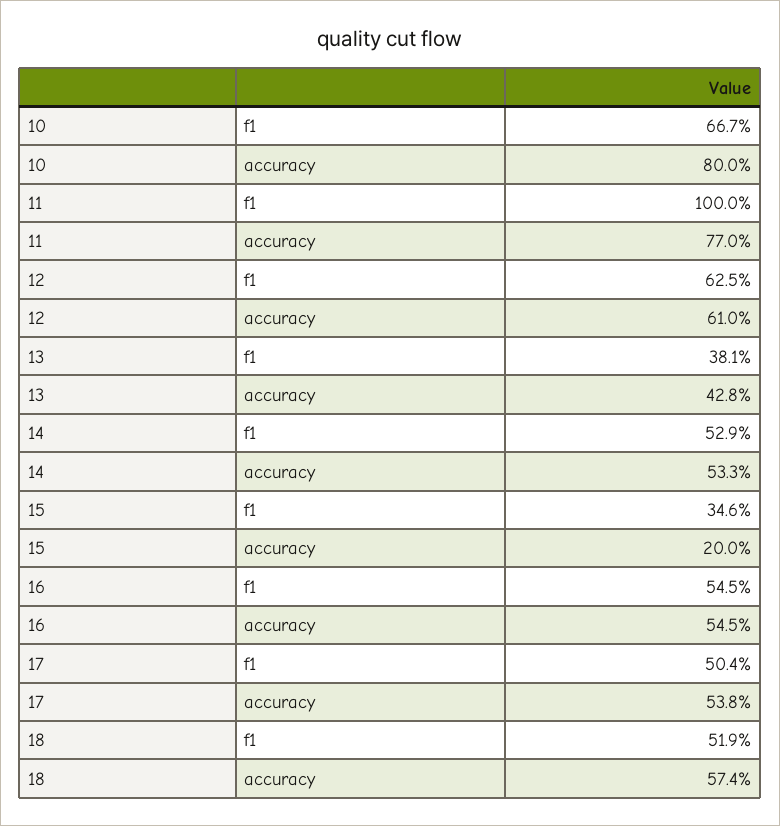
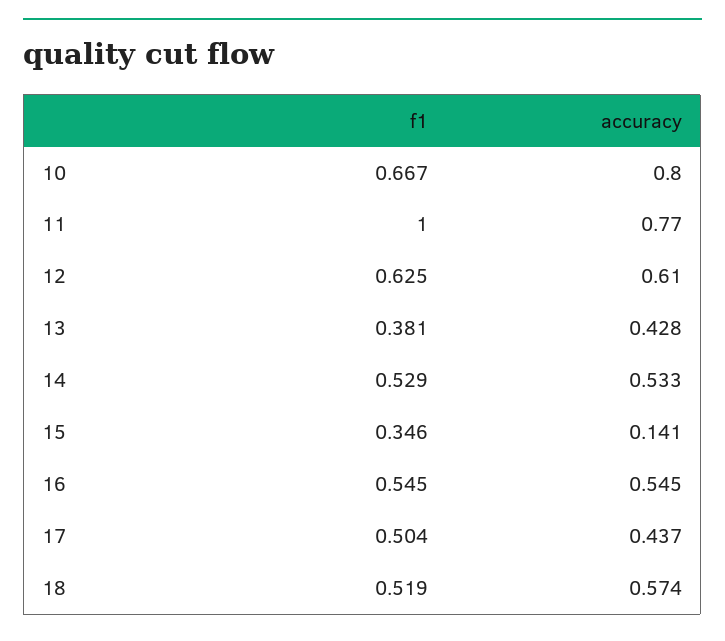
  {
    "10": {
      "f1": 0.667,
      "accuracy": 0.8
    },
    "11": {
      "f1": 1,
      "accuracy": 0.77
    },
    "12": {
      "f1": 0.625,
      "accuracy": 0.61
    },
    "13": {
      "f1": 0.381,
      "accuracy": 0.428
    },
    "14": {
      "f1": 0.529,
      "accuracy": 0.533
    },
    "15": {
      "f1": 0.346,
-     "accuracy": 0.2
+     "accuracy": 0.141
    },
    "16": {
      "f1": 0.545,
      "accuracy": 0.545
    },
    "17": {
      "f1": 0.504,
-     "accuracy": 0.538
+     "accuracy": 0.437
    },
    "18": {
      "f1": 0.519,
      "accuracy": 0.574
    }
  }

